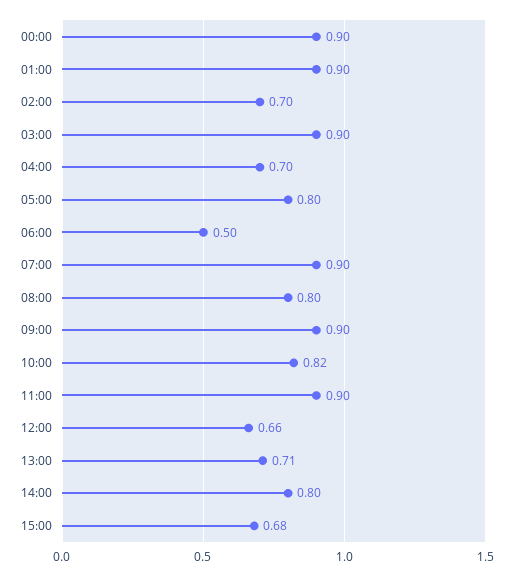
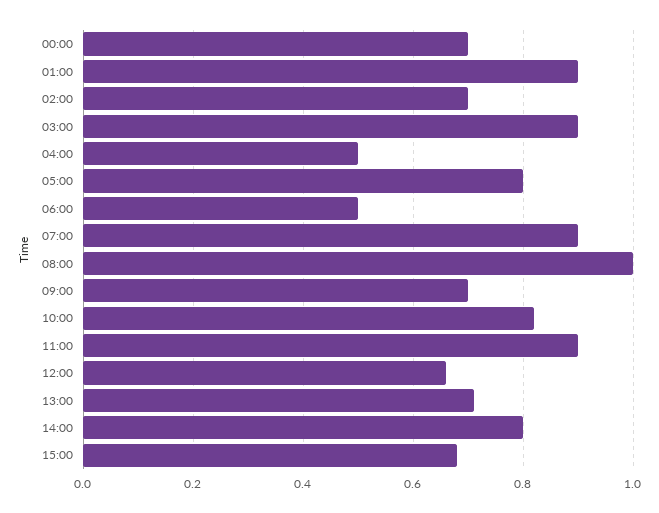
  {
-   "00:00": 0.9,
+   "00:00": 0.7,
    "01:00": 0.9,
    "02:00": 0.7,
    "03:00": 0.9,
-   "04:00": 0.7,
+   "04:00": 0.5,
    "05:00": 0.8,
    "06:00": 0.5,
    "07:00": 0.9,
-   "08:00": 0.8,
+   "08:00": 1,
-   "09:00": 0.9,
+   "09:00": 0.7,
    "10:00": 0.82,
    "11:00": 0.9,
    "12:00": 0.66,
    "13:00": 0.71,
    "14:00": 0.8,
    "15:00": 0.68
  }

